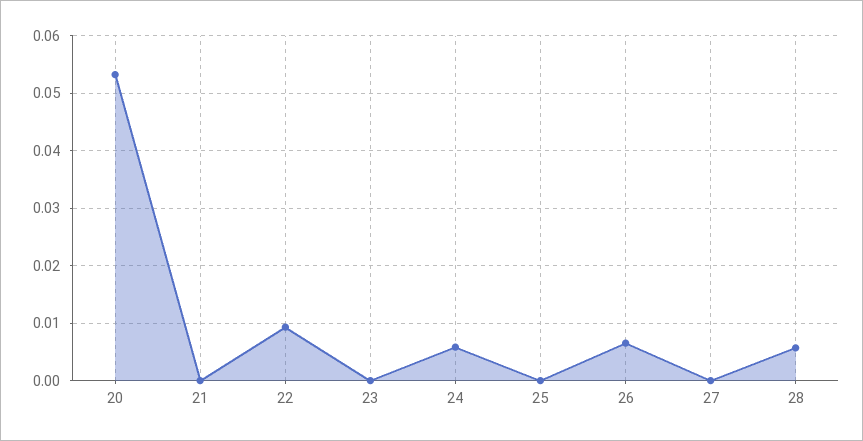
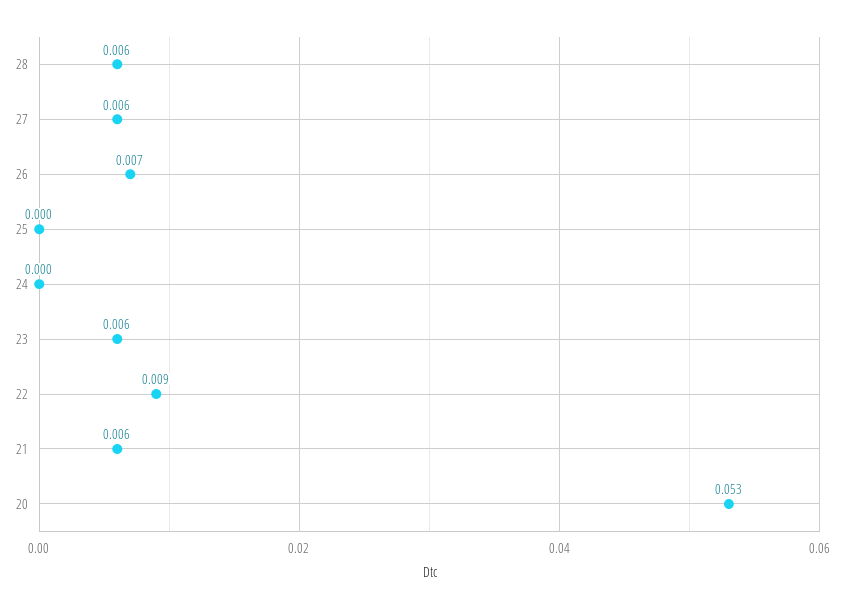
  {
    "20": 0.053,
-   "21": 0,
+   "21": 0.006,
    "22": 0.009,
-   "23": 0,
+   "23": 0.006,
-   "24": 0.006,
+   "24": 0,
    "25": 0,
    "26": 0.007,
-   "27": 0,
+   "27": 0.006,
    "28": 0.006
  }

